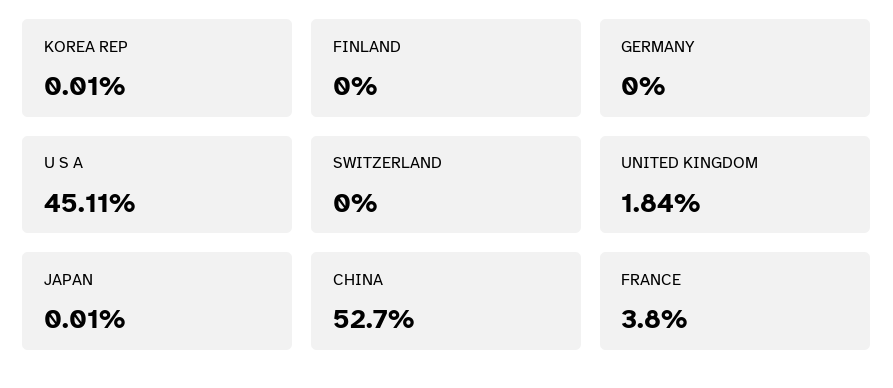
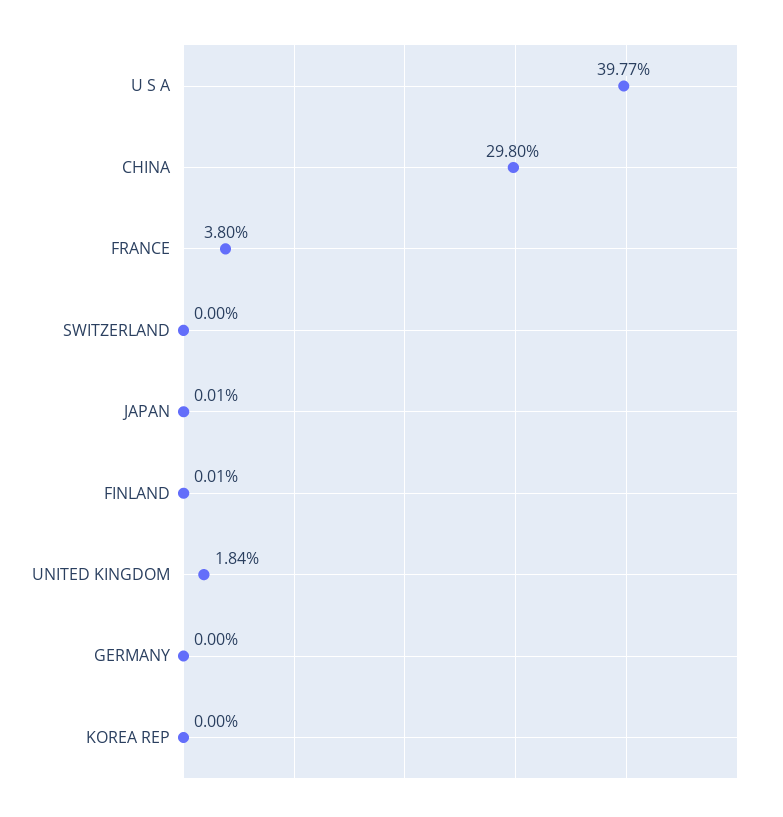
  {
-   "KOREA REP": 0.01,
+   "KOREA REP": 0,
-   "FINLAND": 0,
+   "FINLAND": 0.01,
    "GERMANY": 0,
-   "U S A": 45.11,
+   "U S A": 39.77,
    "SWITZERLAND": 0,
    "UNITED KINGDOM": 1.84,
    "JAPAN": 0.01,
-   "CHINA": 52.7,
+   "CHINA": 29.8,
    "FRANCE": 3.8
  }

